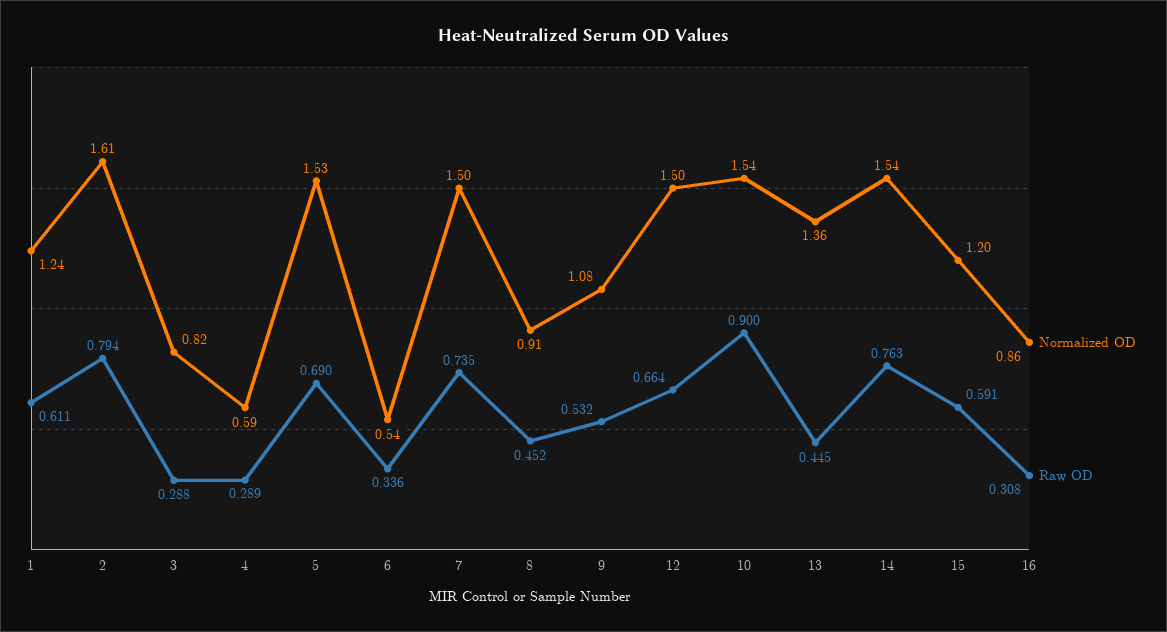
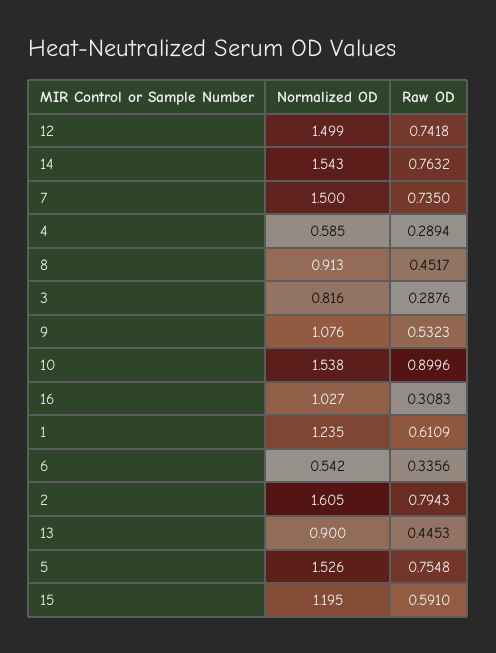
  {
    "Normalized OD": {
      "1": 1.235,
      "2": 1.605,
      "3": 0.816,
      "4": 0.585,
      "5": 1.526,
      "6": 0.542,
      "7": 1.5,
      "8": 0.913,
      "9": 1.076,
      "12": 1.499,
      "10": 1.538,
-     "13": 1.36,
+     "13": 0.9,
      "14": 1.543,
      "15": 1.195,
-     "16": 0.86
+     "16": 1.027
    },
    "Raw OD": {
      "1": 0.6109,
      "2": 0.7943,
      "3": 0.2876,
      "4": 0.2894,
-     "5": 0.69,
+     "5": 0.7548,
      "6": 0.3356,
      "7": 0.735,
      "8": 0.4517,
      "9": 0.5323,
-     "12": 0.664,
+     "12": 0.7418,
      "10": 0.8996,
      "13": 0.4453,
      "14": 0.7632,
      "15": 0.591,
      "16": 0.3083
    }
  }

